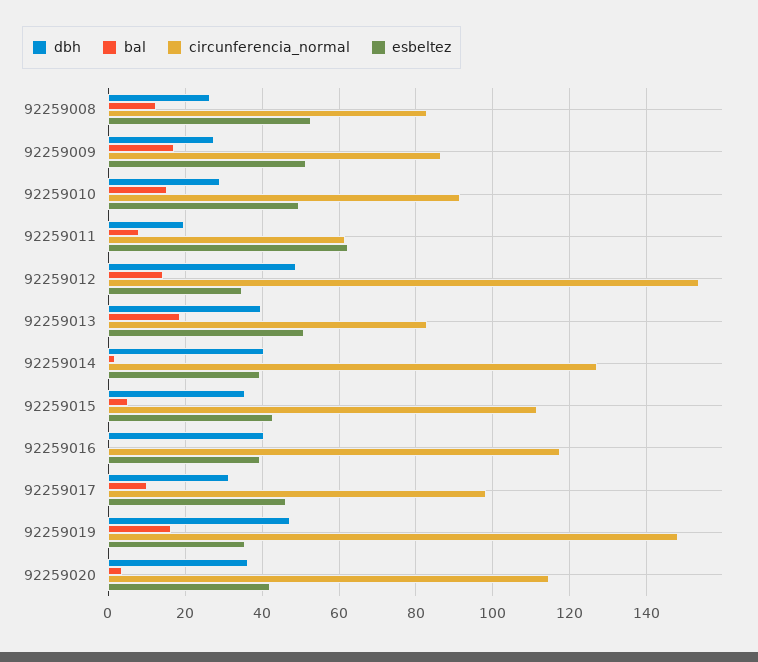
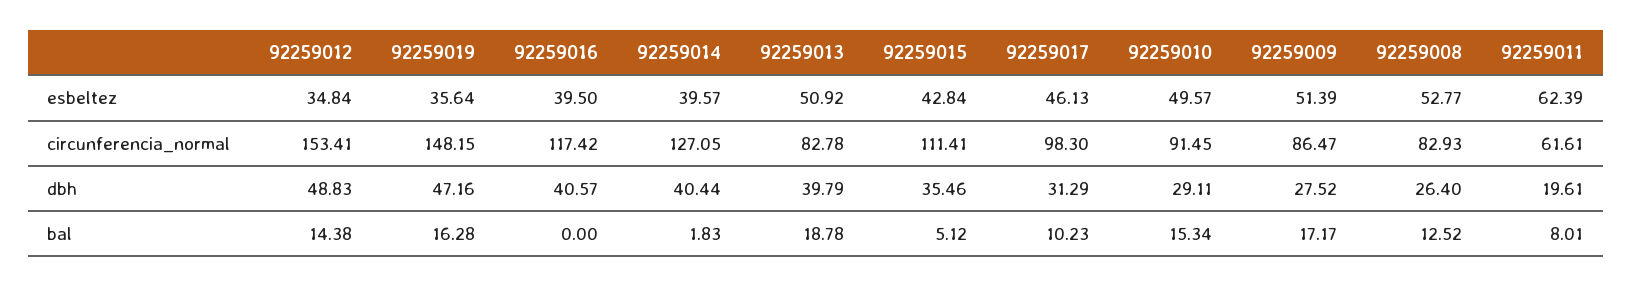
  {
    "dbh": {
      "92259008": 26.4,
      "92259009": 27.52,
      "92259010": 29.11,
      "92259011": 19.61,
      "92259012": 48.83,
      "92259013": 39.79,
      "92259014": 40.44,
      "92259015": 35.46,
      "92259016": 40.57,
      "92259017": 31.29,
-     "92259019": 47.16,
+     "92259019": 47.16
-     "92259020": 36
    },
    "bal": {
      "92259008": 12.52,
      "92259009": 17.17,
      "92259010": 15.34,
      "92259011": 8.01,
      "92259012": 14.38,
      "92259013": 18.78,
      "92259014": 1.83,
      "92259015": 5.12,
      "92259016": 0,
      "92259017": 10.23,
-     "92259019": 16.28,
+     "92259019": 16.28
-     "92259020": 4
    },
    "circunferencia_normal": {
      "92259008": 82.93,
      "92259009": 86.47,
      "92259010": 91.45,
      "92259011": 61.61,
      "92259012": 153.41,
      "92259013": 82.78,
      "92259014": 127.05,
      "92259015": 111.41,
      "92259016": 117.42,
      "92259017": 98.3,
-     "92259019": 148.15,
+     "92259019": 148.15
-     "92259020": 114
    },
    "esbeltez": {
      "92259008": 52.77,
      "92259009": 51.39,
      "92259010": 49.57,
      "92259011": 62.39,
      "92259012": 34.84,
      "92259013": 50.92,
      "92259014": 39.57,
      "92259015": 42.84,
      "92259016": 39.5,
      "92259017": 46.13,
-     "92259019": 35.64,
+     "92259019": 35.64
-     "92259020": 42
    }
  }

